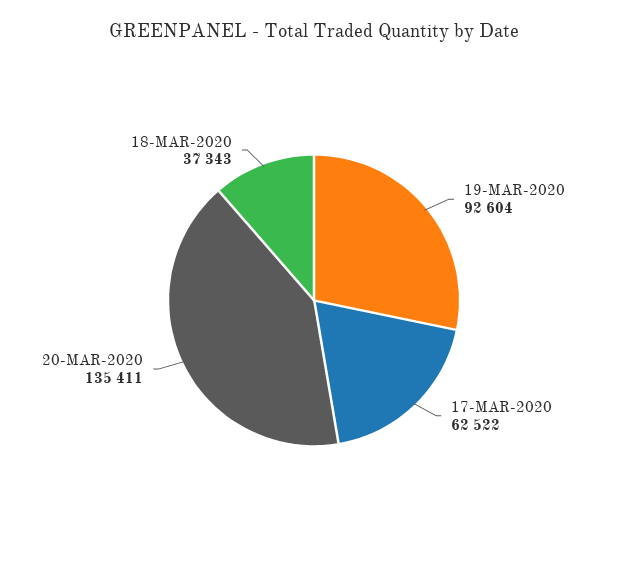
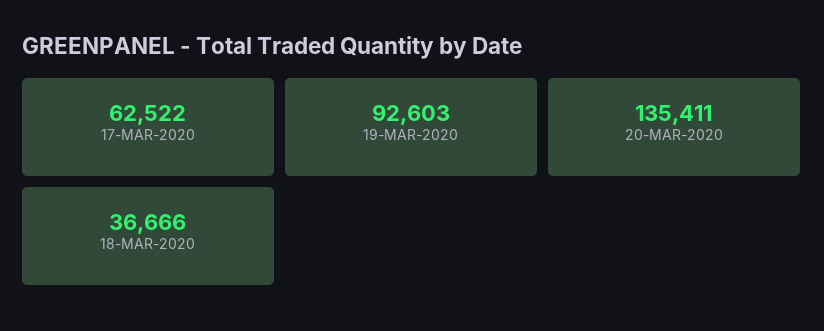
  {
-   "19-MAR-2020": 92604,
+   "19-MAR-2020": 92603,
    "17-MAR-2020": 62522,
    "20-MAR-2020": 135411,
-   "18-MAR-2020": 37343
+   "18-MAR-2020": 36666
  }

